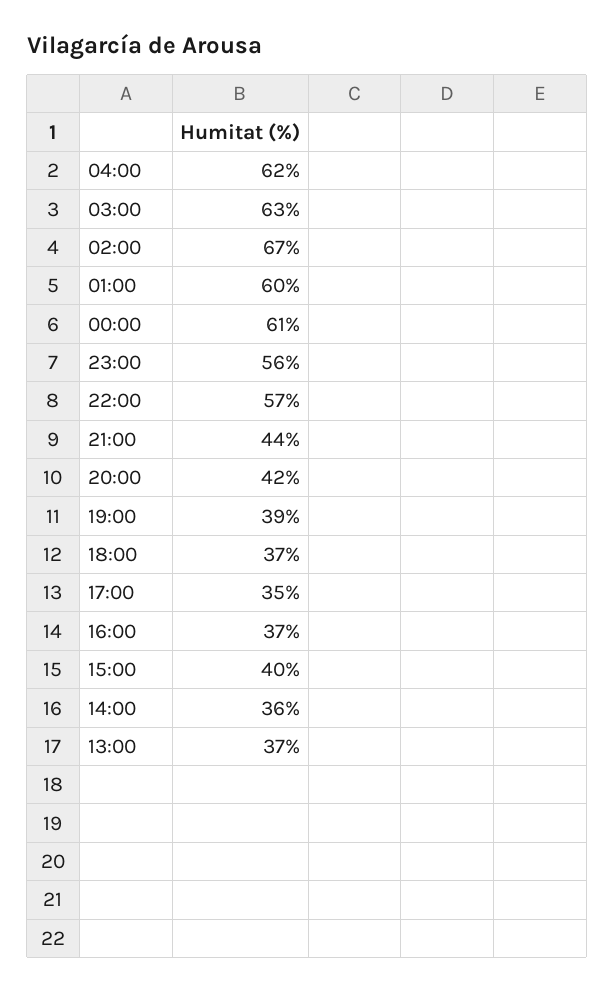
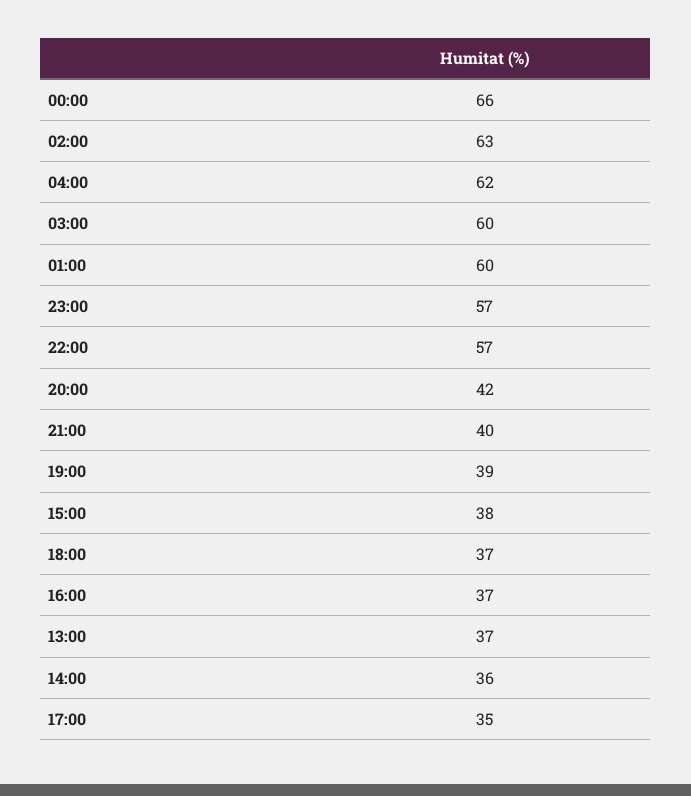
  {
    "04:00": 62,
-   "03:00": 63,
+   "03:00": 60,
-   "02:00": 67,
+   "02:00": 63,
    "01:00": 60,
-   "00:00": 61,
+   "00:00": 66,
-   "23:00": 56,
+   "23:00": 57,
    "22:00": 57,
-   "21:00": 44,
+   "21:00": 40,
    "20:00": 42,
    "19:00": 39,
    "18:00": 37,
    "17:00": 35,
    "16:00": 37,
-   "15:00": 40,
+   "15:00": 38,
    "14:00": 36,
    "13:00": 37
  }

